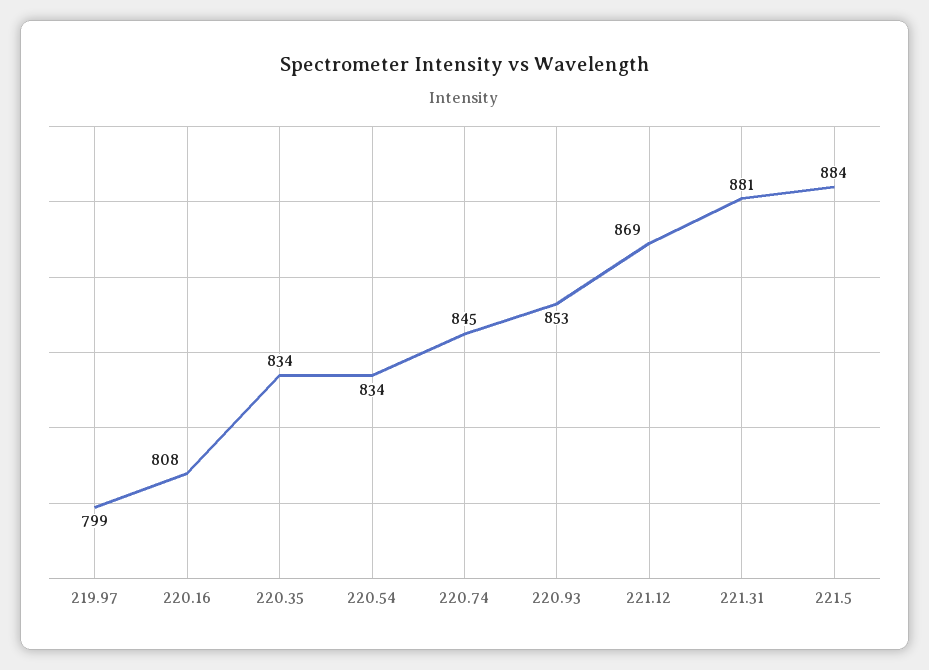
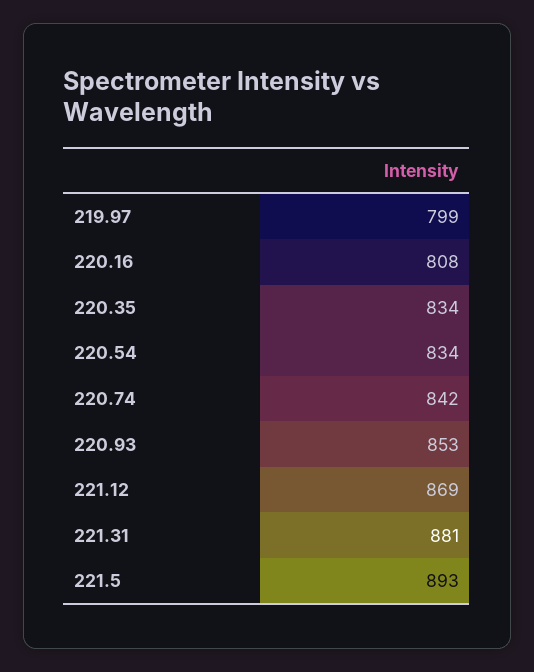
  {
    "219.97": 799,
    "220.16": 808,
    "220.35": 834,
    "220.54": 834,
-   "220.74": 845,
+   "220.74": 842,
    "220.93": 853,
    "221.12": 869,
    "221.31": 881,
-   "221.5": 884
+   "221.5": 893
  }

